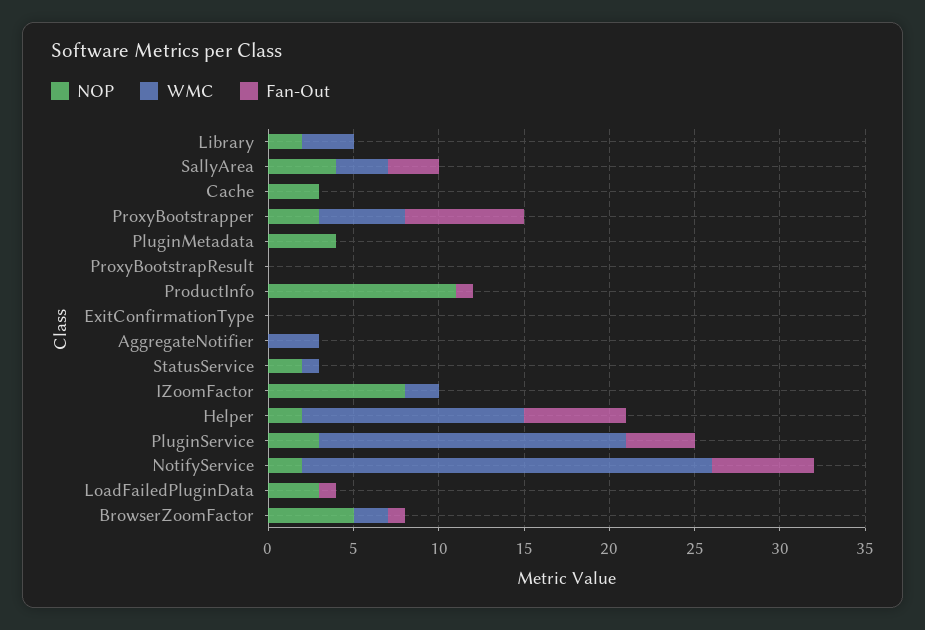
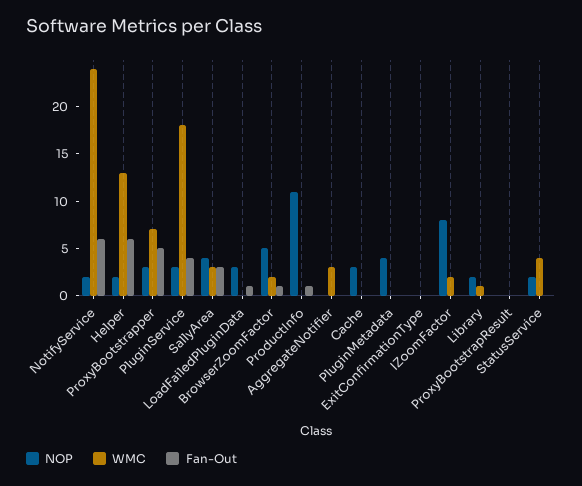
  {
    "NOP": {
      "Library": 2,
      "SallyArea": 4,
      "Cache": 3,
      "ProxyBootstrapper": 3,
      "PluginMetadata": 4,
      "ProxyBootstrapResult": 0,
      "ProductInfo": 11,
      "ExitConfirmationType": 0,
      "AggregateNotifier": 0,
      "StatusService": 2,
      "IZoomFactor": 8,
      "Helper": 2,
      "PluginService": 3,
      "NotifyService": 2,
      "LoadFailedPluginData": 3,
      "BrowserZoomFactor": 5
    },
    "WMC": {
-     "Library": 3,
+     "Library": 1,
      "SallyArea": 3,
      "Cache": 0,
-     "ProxyBootstrapper": 5,
+     "ProxyBootstrapper": 7,
      "PluginMetadata": 0,
      "ProxyBootstrapResult": 0,
      "ProductInfo": 0,
      "ExitConfirmationType": 0,
      "AggregateNotifier": 3,
-     "StatusService": 1,
+     "StatusService": 4,
      "IZoomFactor": 2,
      "Helper": 13,
      "PluginService": 18,
      "NotifyService": 24,
      "LoadFailedPluginData": 0,
      "BrowserZoomFactor": 2
    },
    "Fan-Out": {
      "Library": 0,
      "SallyArea": 3,
      "Cache": 0,
-     "ProxyBootstrapper": 7,
+     "ProxyBootstrapper": 5,
      "PluginMetadata": 0,
      "ProxyBootstrapResult": 0,
      "ProductInfo": 1,
      "ExitConfirmationType": 0,
      "AggregateNotifier": 0,
      "StatusService": 0,
      "IZoomFactor": 0,
      "Helper": 6,
      "PluginService": 4,
      "NotifyService": 6,
      "LoadFailedPluginData": 1,
      "BrowserZoomFactor": 1
    }
  }

